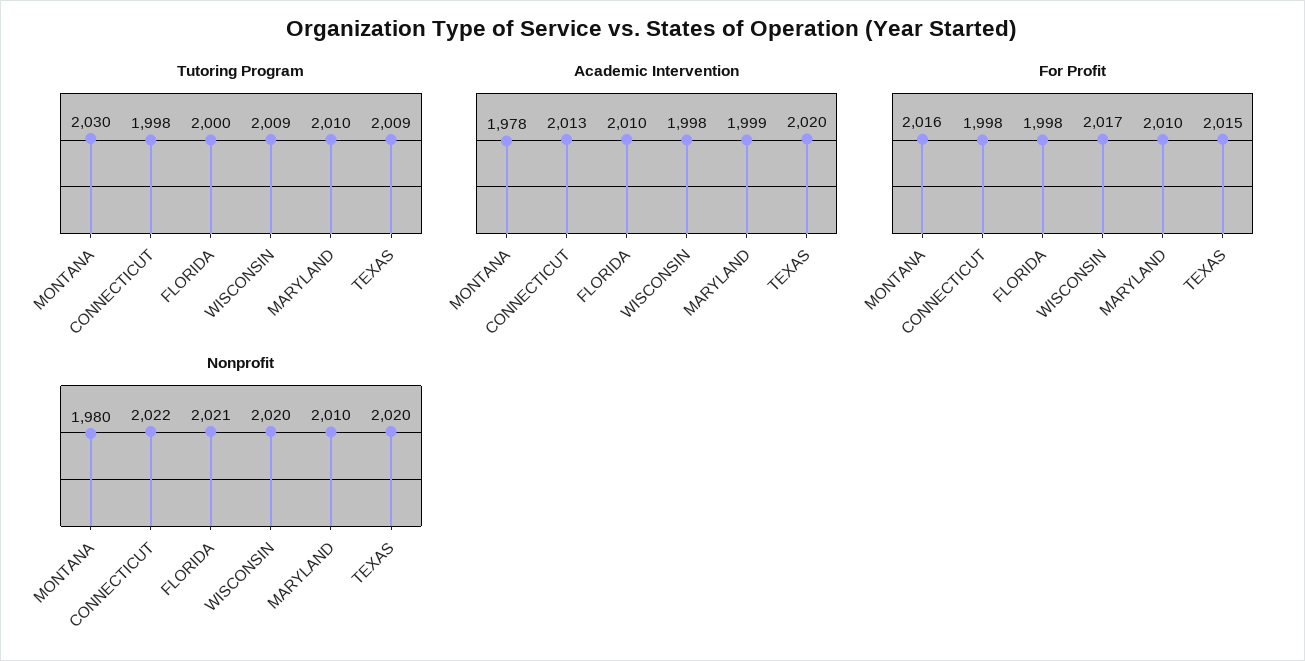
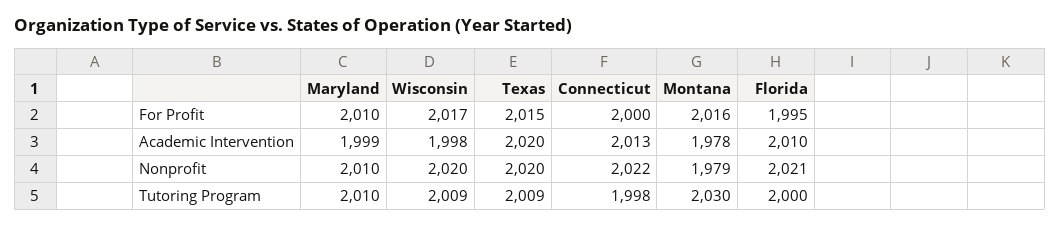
  {
    "Tutoring Program": {
      "MONTANA": 2030,
      "CONNECTICUT": 1998,
      "FLORIDA": 2000,
      "WISCONSIN": 2009,
      "MARYLAND": 2010,
      "TEXAS": 2009
    },
    "Academic Intervention": {
      "MONTANA": 1978,
      "CONNECTICUT": 2013,
      "FLORIDA": 2010,
      "WISCONSIN": 1998,
      "MARYLAND": 1999,
      "TEXAS": 2020
    },
    "For Profit": {
      "MONTANA": 2016,
-     "CONNECTICUT": 1998,
+     "CONNECTICUT": 2000,
-     "FLORIDA": 1998,
+     "FLORIDA": 1995,
      "WISCONSIN": 2017,
      "MARYLAND": 2010,
      "TEXAS": 2015
    },
    "Nonprofit": {
-     "MONTANA": 1980,
+     "MONTANA": 1979,
      "CONNECTICUT": 2022,
      "FLORIDA": 2021,
      "WISCONSIN": 2020,
      "MARYLAND": 2010,
      "TEXAS": 2020
    }
  }

